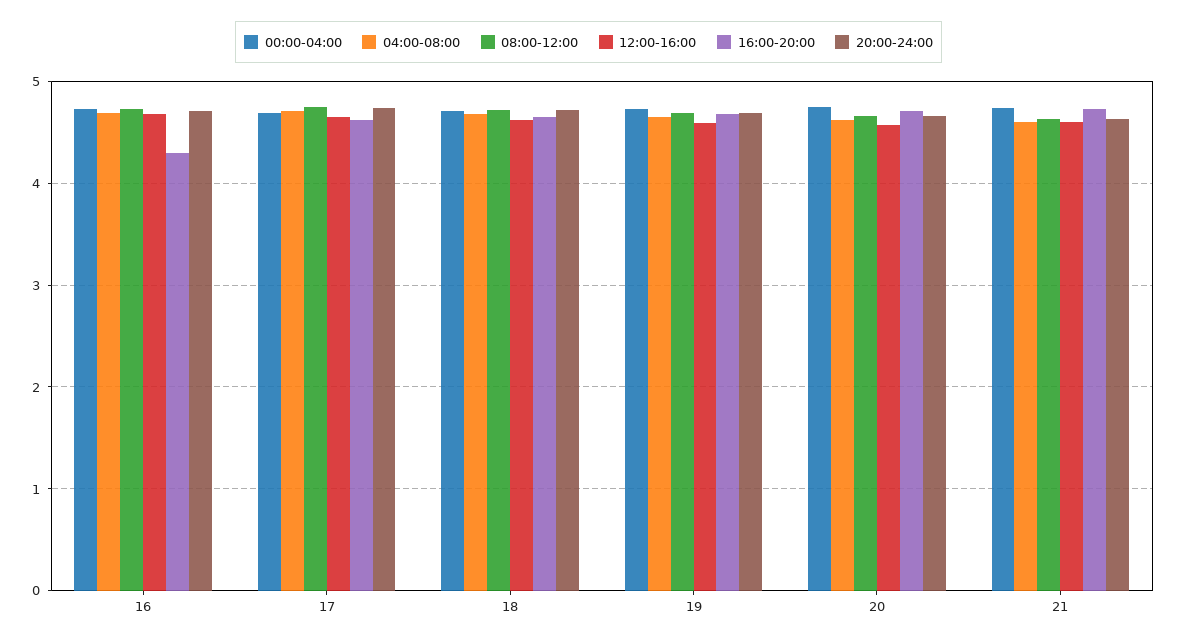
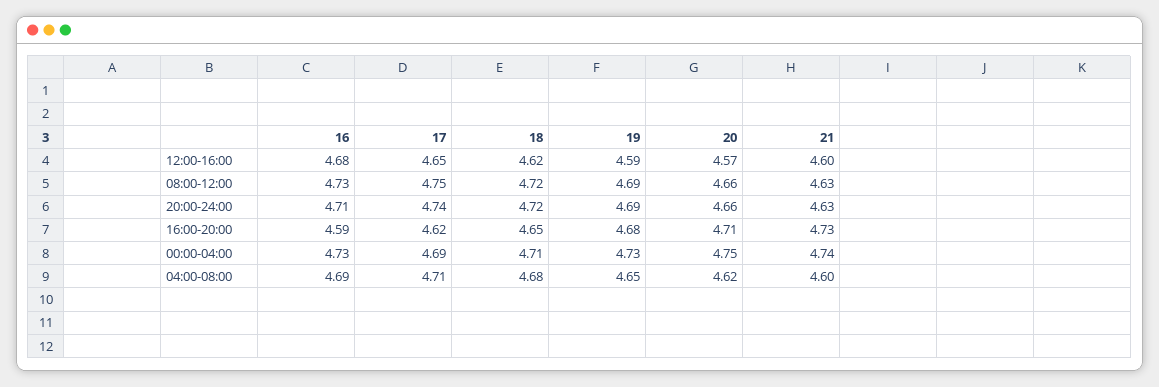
  {
    "00:00-04:00": {
      "16": 4.73,
      "17": 4.69,
      "18": 4.71,
      "19": 4.73,
      "20": 4.75,
      "21": 4.74
    },
    "04:00-08:00": {
      "16": 4.69,
      "17": 4.71,
      "18": 4.68,
      "19": 4.65,
      "20": 4.62,
      "21": 4.6
    },
    "08:00-12:00": {
      "16": 4.73,
      "17": 4.75,
      "18": 4.72,
      "19": 4.69,
      "20": 4.66,
      "21": 4.63
    },
    "12:00-16:00": {
      "16": 4.68,
      "17": 4.65,
      "18": 4.62,
      "19": 4.59,
      "20": 4.57,
      "21": 4.6
    },
    "16:00-20:00": {
-     "16": 4.3,
+     "16": 4.59,
      "17": 4.62,
      "18": 4.65,
      "19": 4.68,
      "20": 4.71,
      "21": 4.73
    },
    "20:00-24:00": {
      "16": 4.71,
      "17": 4.74,
      "18": 4.72,
      "19": 4.69,
      "20": 4.66,
      "21": 4.63
    }
  }

